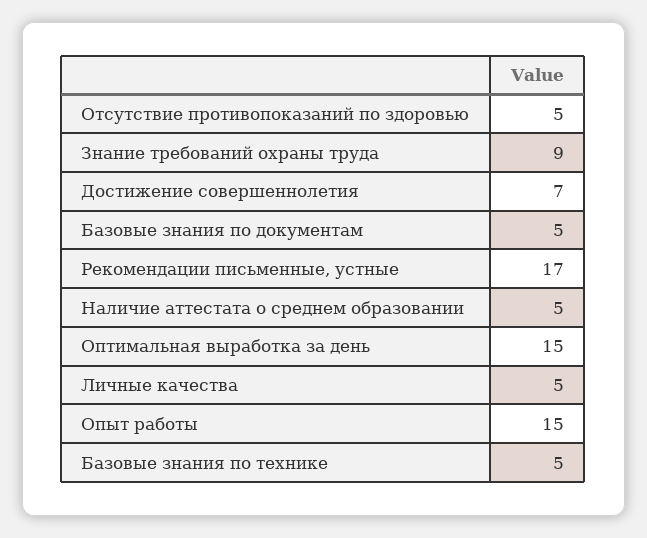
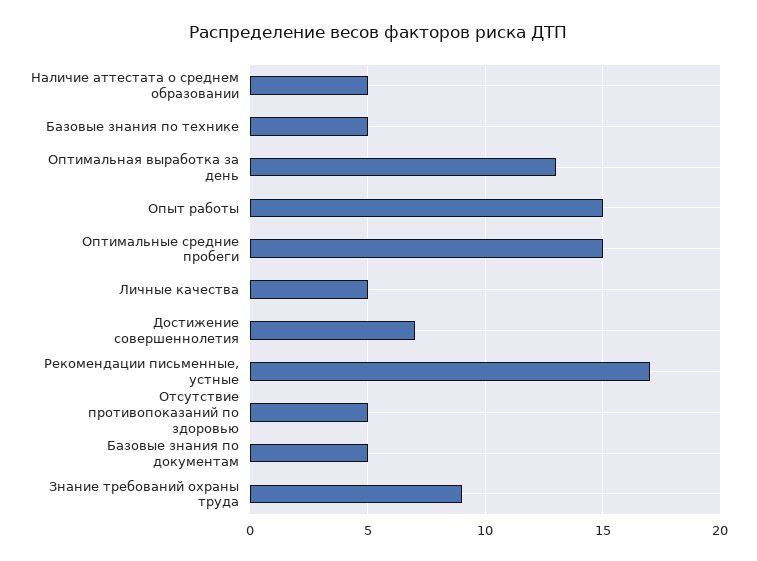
  {
    "Отсутствие противопоказаний по здоровью": 5,
    "Знание требований охраны труда": 9,
    "Достижение совершеннолетия": 7,
    "Базовые знания по документам": 5,
    "Рекомендации письменные, устные": 17,
    "Наличие аттестата о среднем образовании": 5,
-   "Оптимальная выработка за день": 15,
+   "Оптимальная выработка за день": 13,
    "Личные качества": 5,
    "Опыт работы": 15,
-   "Базовые знания по технике": 5
+   "Базовые знания по технике": 5,
+   "Оптимальные средние пробеги": 15
  }

